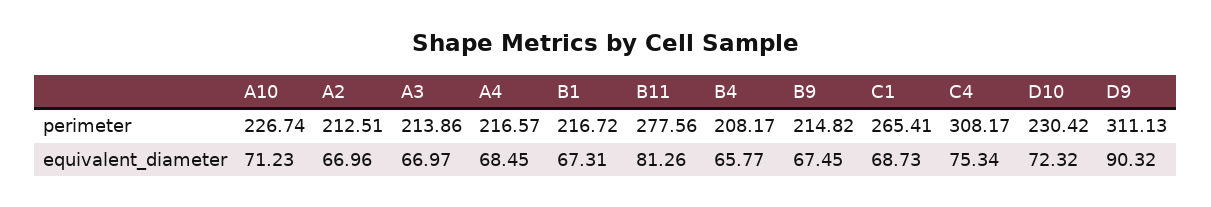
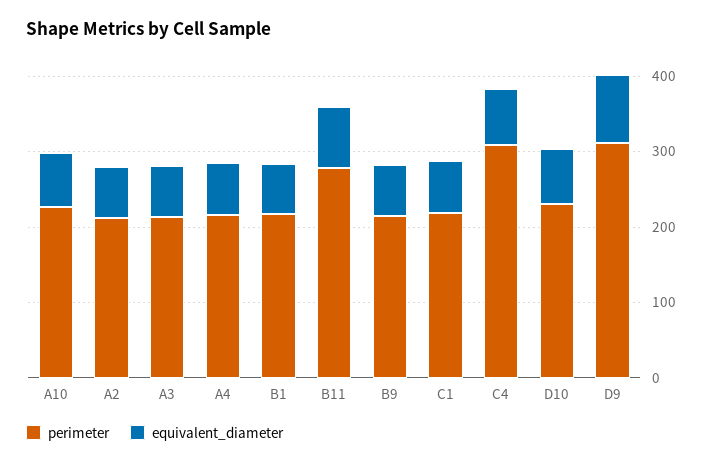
  {
    "perimeter": {
      "A10": 226.74,
      "A2": 212.51,
      "A3": 213.86,
      "A4": 216.57,
      "B1": 216.72,
      "B11": 277.56,
-     "B4": 208.17,
      "B9": 214.82,
-     "C1": 265.41,
+     "C1": 220,
      "C4": 308.17,
      "D10": 230.42,
      "D9": 311.13
    },
    "equivalent_diameter": {
      "A10": 71.23,
      "A2": 66.96,
      "A3": 66.97,
      "A4": 68.45,
      "B1": 67.31,
      "B11": 81.26,
-     "B4": 65.77,
      "B9": 67.45,
      "C1": 68.73,
      "C4": 75.34,
      "D10": 72.32,
      "D9": 90.32
    }
  }

